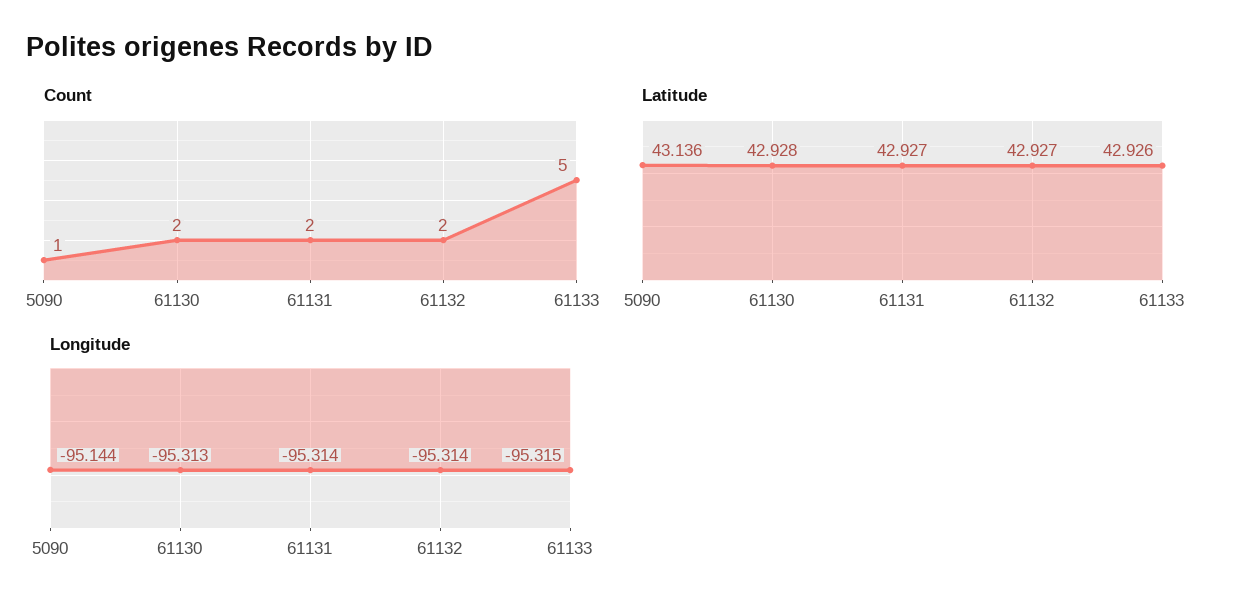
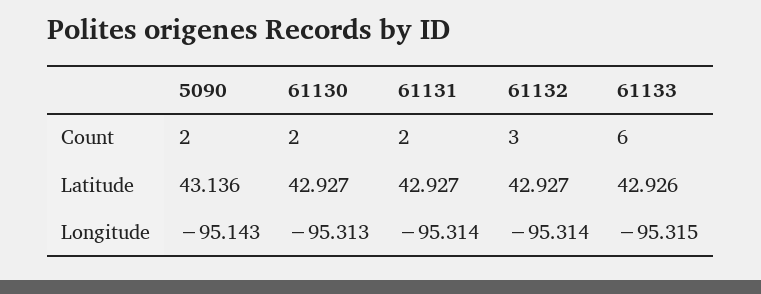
  {
    "Count": {
-     "5090": 1,
+     "5090": 2,
      "61130": 2,
      "61131": 2,
-     "61132": 2,
+     "61132": 3,
-     "61133": 5
+     "61133": 6
    },
    "Latitude": {
      "5090": 43.136,
-     "61130": 42.928,
+     "61130": 42.927,
      "61131": 42.927,
      "61132": 42.927,
      "61133": 42.926
    },
    "Longitude": {
-     "5090": -95.144,
+     "5090": -95.143,
      "61130": -95.313,
      "61131": -95.314,
      "61132": -95.314,
      "61133": -95.315
    }
  }

